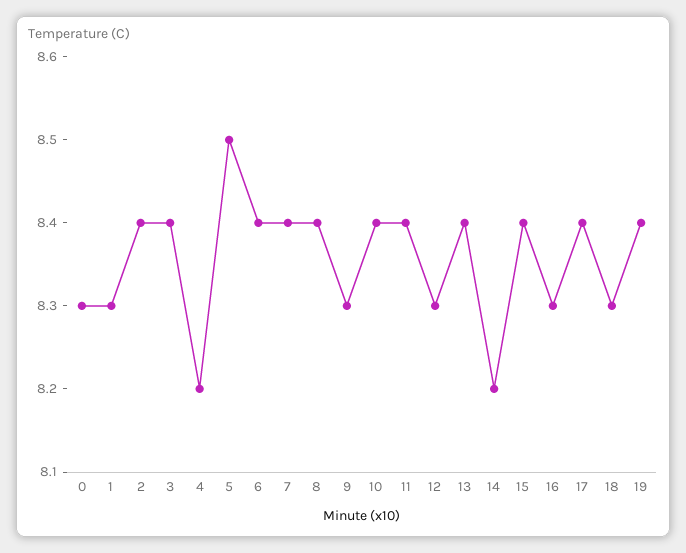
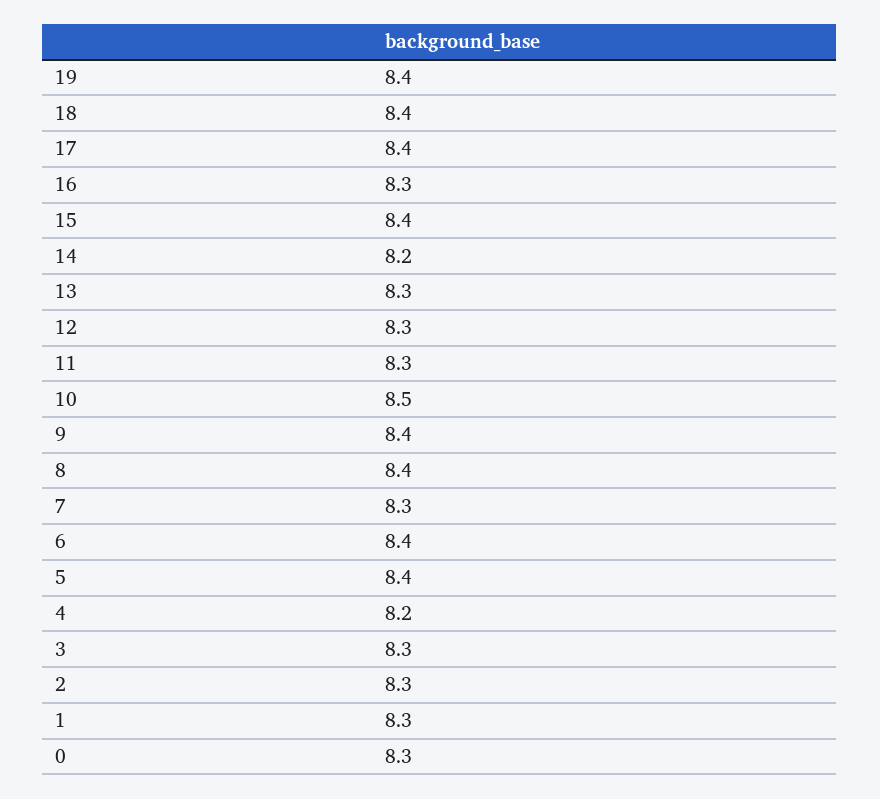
  {
    "0": 8.3,
    "1": 8.3,
-   "2": 8.4,
+   "2": 8.3,
-   "3": 8.4,
+   "3": 8.3,
    "4": 8.2,
-   "5": 8.5,
+   "5": 8.4,
    "6": 8.4,
-   "7": 8.4,
+   "7": 8.3,
    "8": 8.4,
-   "9": 8.3,
+   "9": 8.4,
-   "10": 8.4,
+   "10": 8.5,
-   "11": 8.4,
+   "11": 8.3,
    "12": 8.3,
-   "13": 8.4,
+   "13": 8.3,
    "14": 8.2,
    "15": 8.4,
    "16": 8.3,
    "17": 8.4,
-   "18": 8.3,
+   "18": 8.4,
    "19": 8.4
  }

